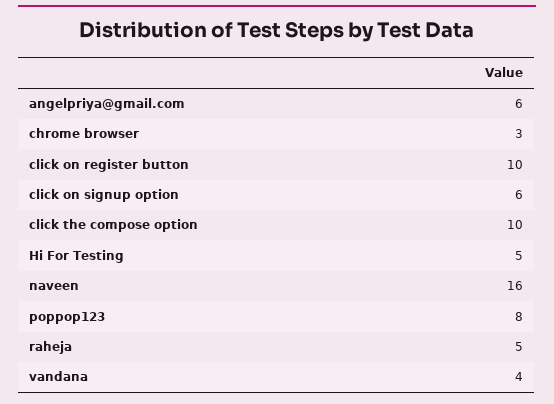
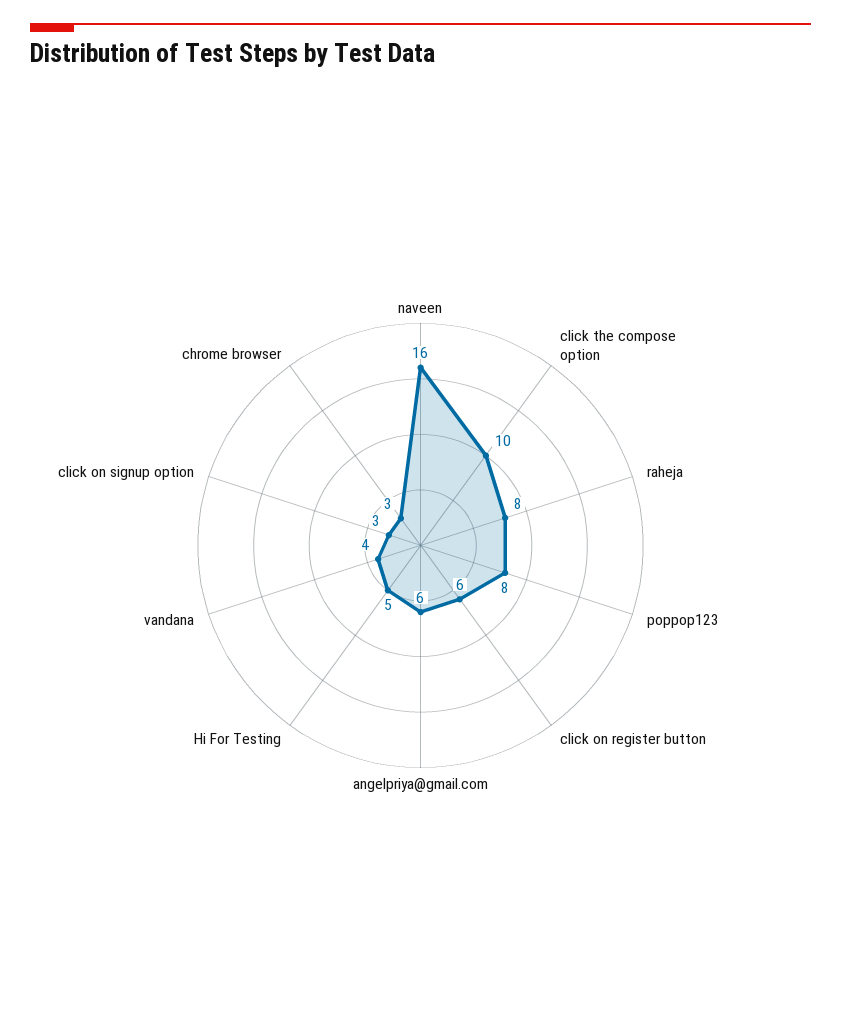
  {
    "angelpriya@gmail.com": 6,
    "chrome browser": 3,
-   "click on register button": 10,
+   "click on register button": 6,
-   "click on signup option": 6,
+   "click on signup option": 3,
    "click the compose option": 10,
    "Hi For Testing": 5,
    "naveen": 16,
    "poppop123": 8,
-   "raheja": 5,
+   "raheja": 8,
    "vandana": 4
  }

